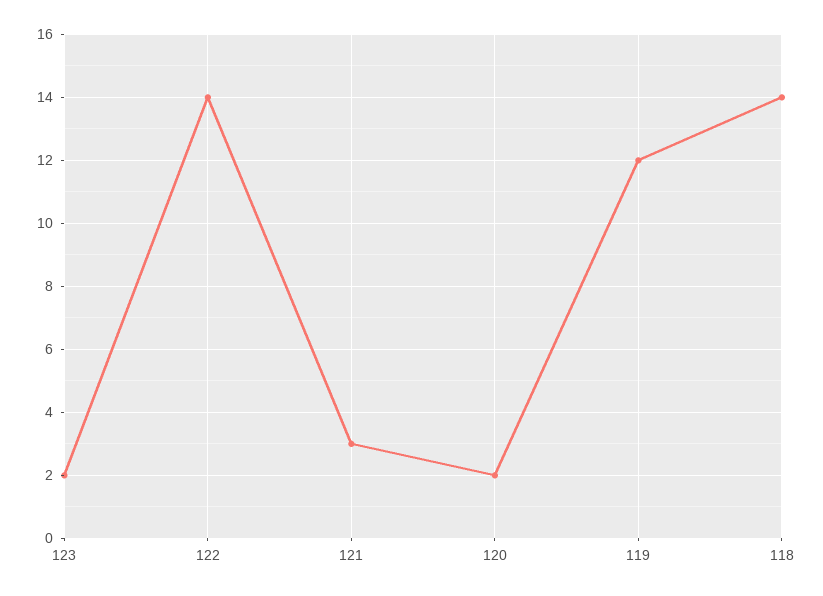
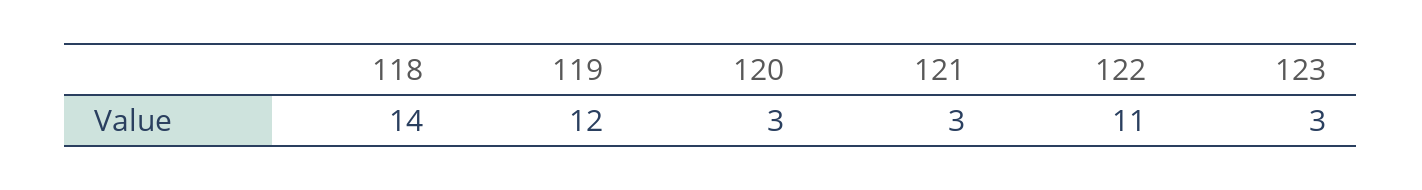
  {
-   "123": 2,
+   "123": 3,
-   "122": 14,
+   "122": 11,
    "121": 3,
-   "120": 2,
+   "120": 3,
    "119": 12,
    "118": 14
  }

